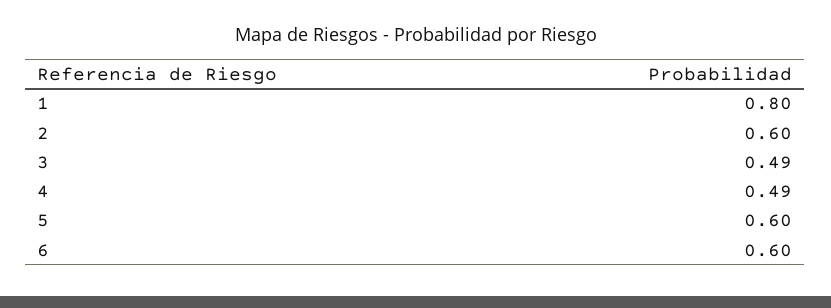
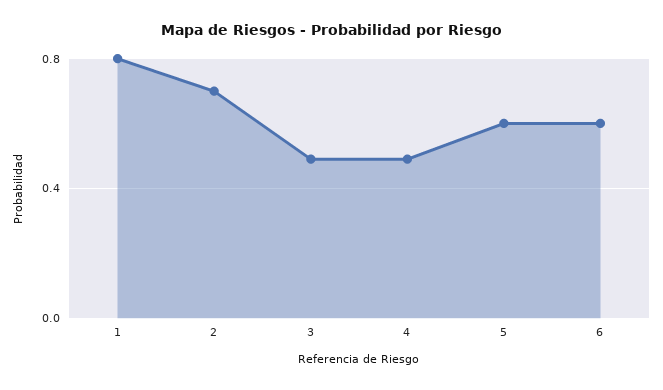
  {
    "1": 0.8,
-   "2": 0.6,
+   "2": 0.7,
    "3": 0.49,
    "4": 0.49,
    "5": 0.6,
    "6": 0.6
  }

